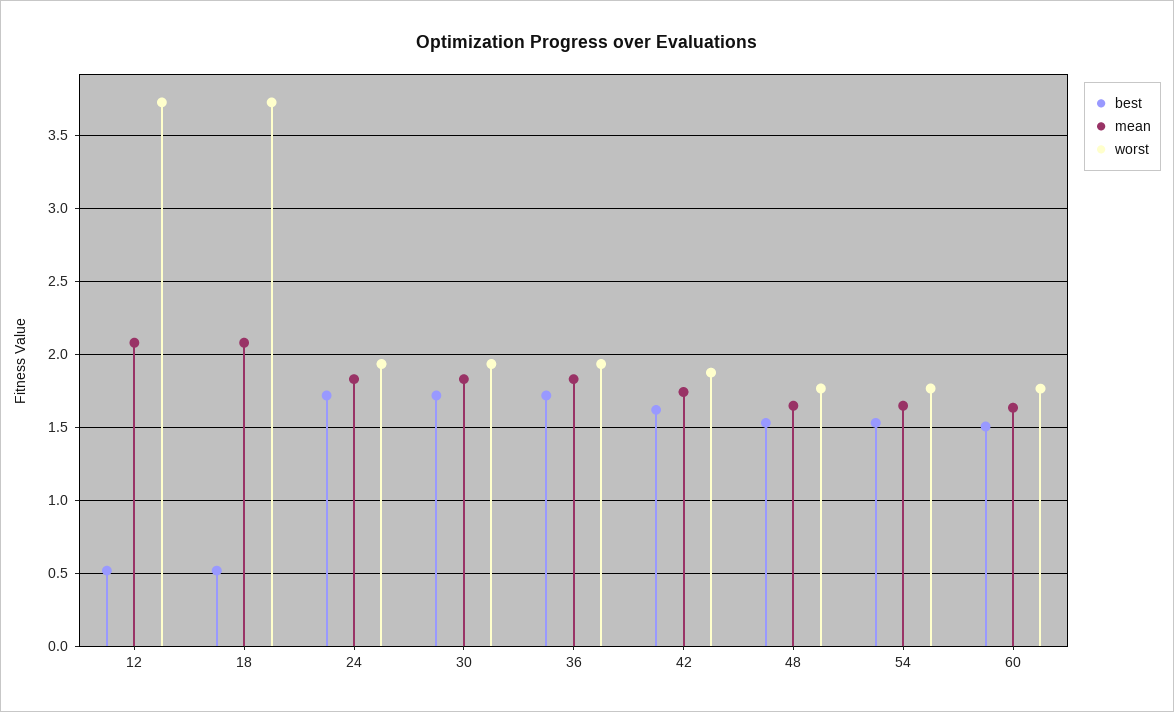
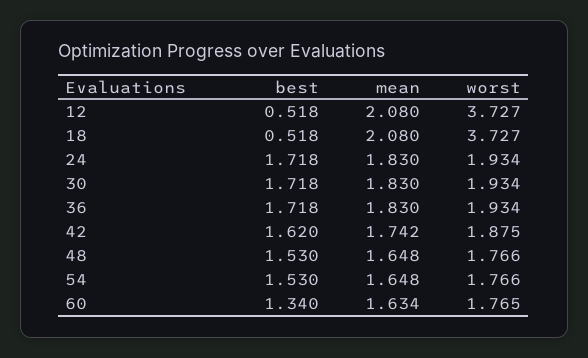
  {
    "best": {
      "12": 0.518,
      "18": 0.518,
      "24": 1.718,
      "30": 1.718,
      "36": 1.718,
      "42": 1.62,
      "48": 1.53,
      "54": 1.53,
-     "60": 1.5
+     "60": 1.34
    },
    "mean": {
      "12": 2.08,
      "18": 2.08,
      "24": 1.83,
      "30": 1.83,
      "36": 1.83,
      "42": 1.742,
      "48": 1.648,
      "54": 1.648,
      "60": 1.634
    },
    "worst": {
      "12": 3.727,
      "18": 3.727,
      "24": 1.934,
      "30": 1.934,
      "36": 1.934,
      "42": 1.875,
      "48": 1.766,
      "54": 1.766,
      "60": 1.765
    }
  }

